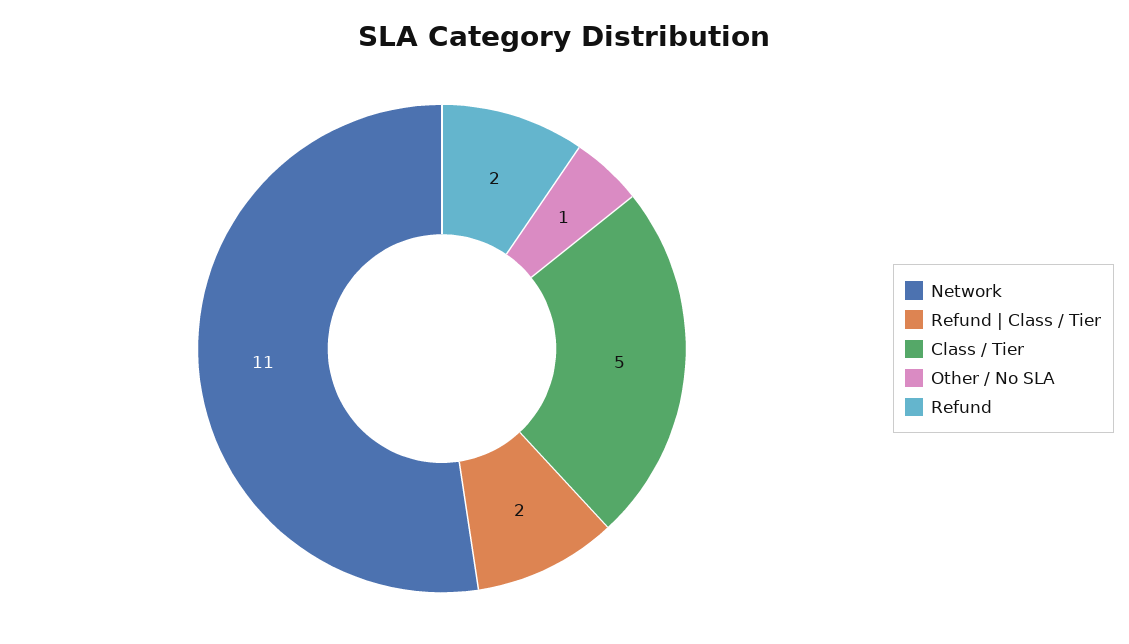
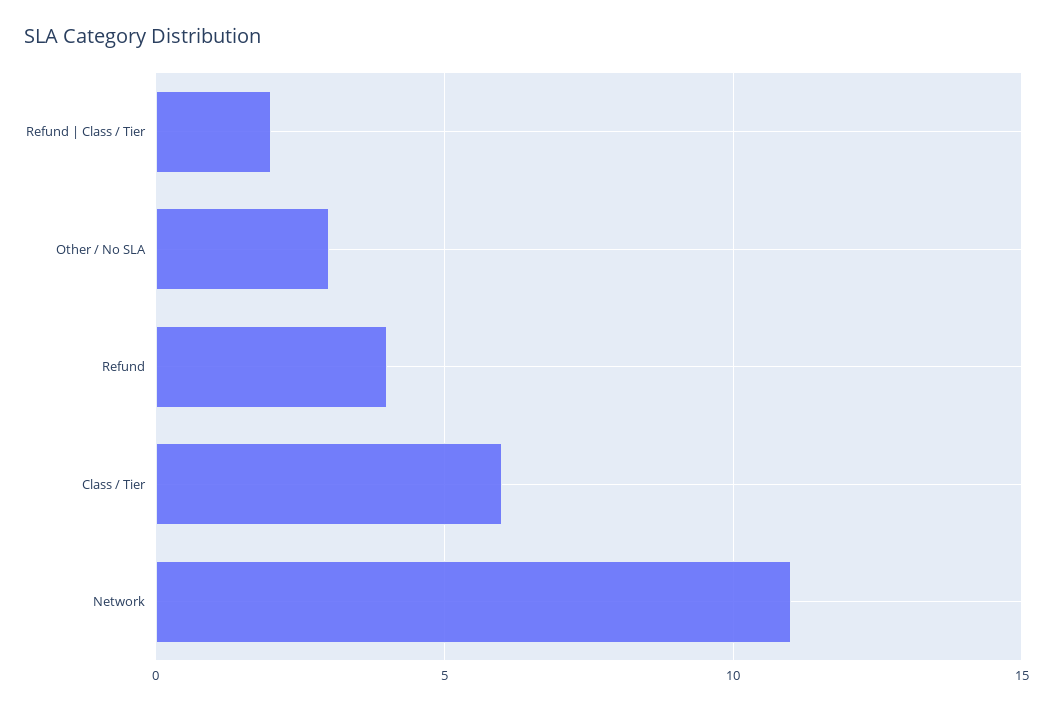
  {
    "Network": 11,
    "Refund | Class / Tier": 2,
-   "Class / Tier": 5,
+   "Class / Tier": 6,
-   "Other / No SLA": 1,
+   "Other / No SLA": 3,
-   "Refund": 2
+   "Refund": 4
  }

